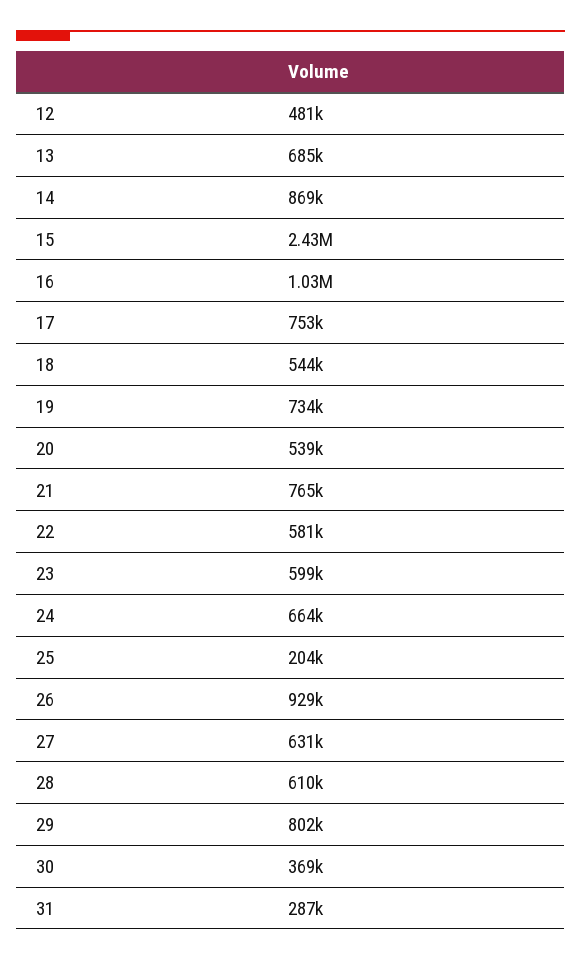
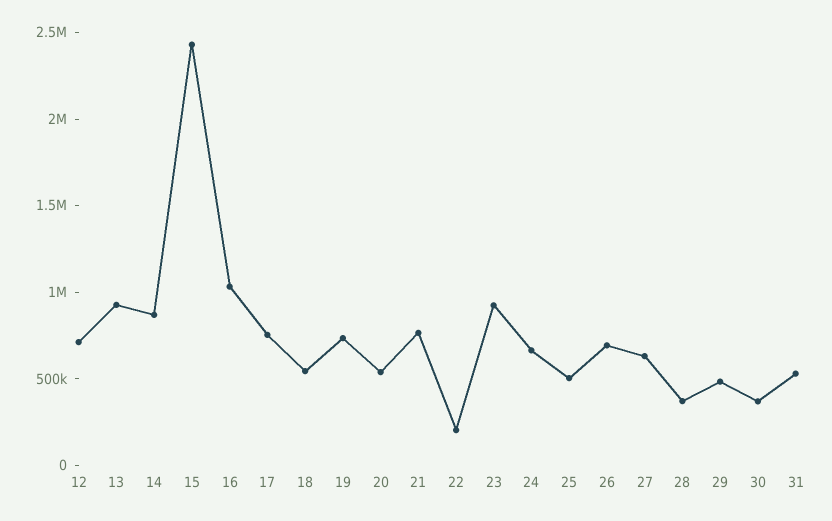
  {
-   "12": 481000,
+   "12": 700000,
-   "13": 685000,
+   "13": 900000,
    "14": 869000,
    "15": 2430000,
    "16": 1030000,
    "17": 753000,
    "18": 544000,
    "19": 734000,
    "20": 539000,
    "21": 765000,
-   "22": 581000,
+   "22": 200000,
-   "23": 599000,
+   "23": 900000,
    "24": 664000,
-   "25": 204000,
+   "25": 500000,
-   "26": 929000,
+   "26": 700000,
    "27": 631000,
-   "28": 610000,
+   "28": 400000,
-   "29": 802000,
+   "29": 500000,
    "30": 369000,
-   "31": 287000
+   "31": 500000
  }

